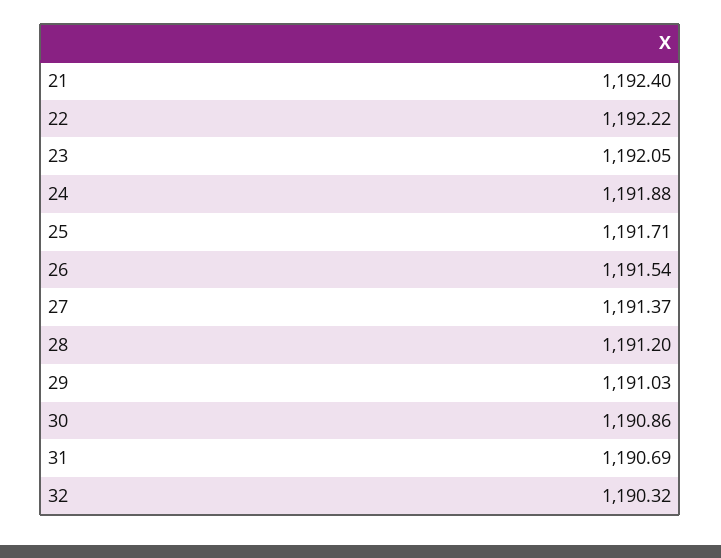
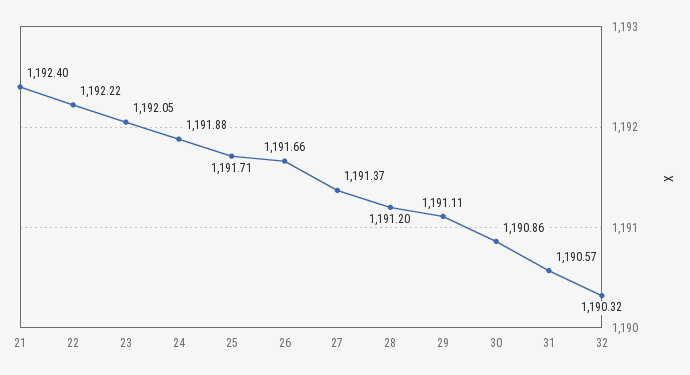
  {
    "21": 1192.4,
    "22": 1192.22,
    "23": 1192.05,
    "24": 1191.88,
    "25": 1191.71,
-   "26": 1191.54,
+   "26": 1191.66,
    "27": 1191.37,
    "28": 1191.2,
-   "29": 1191.03,
+   "29": 1191.11,
    "30": 1190.86,
-   "31": 1190.69,
+   "31": 1190.57,
    "32": 1190.32
  }

